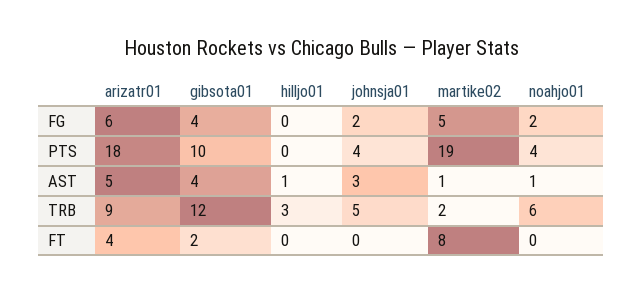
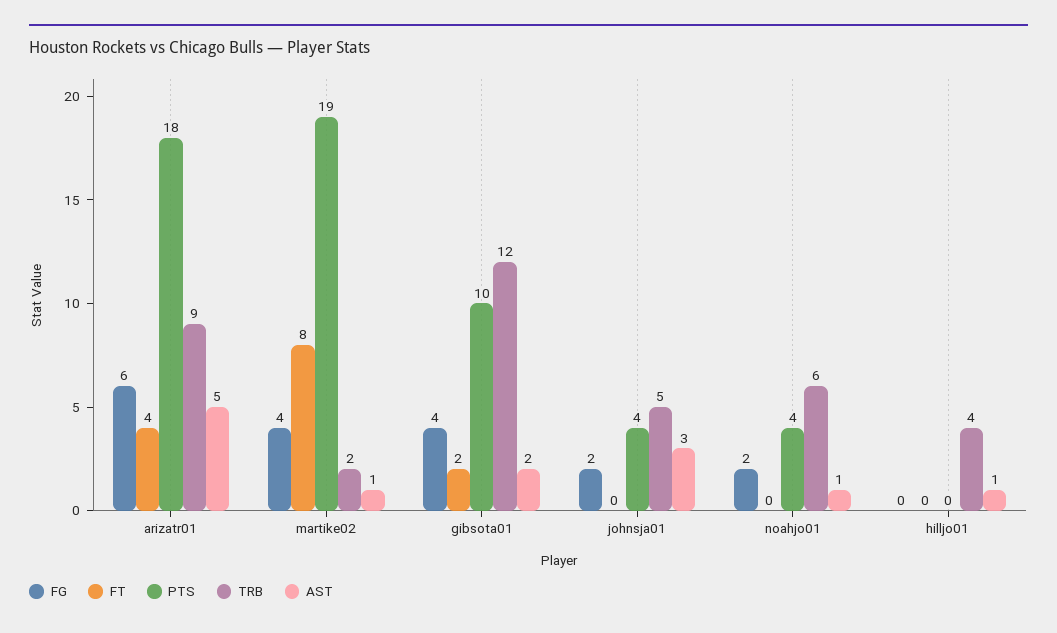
  {
    "FG": {
      "arizatr01": 6,
      "gibsota01": 4,
      "hilljo01": 0,
      "johnsja01": 2,
-     "martike02": 5,
+     "martike02": 4,
      "noahjo01": 2
    },
    "PTS": {
      "arizatr01": 18,
      "gibsota01": 10,
      "hilljo01": 0,
      "johnsja01": 4,
      "martike02": 19,
      "noahjo01": 4
    },
    "AST": {
      "arizatr01": 5,
-     "gibsota01": 4,
+     "gibsota01": 2,
      "hilljo01": 1,
      "johnsja01": 3,
      "martike02": 1,
      "noahjo01": 1
    },
    "TRB": {
      "arizatr01": 9,
      "gibsota01": 12,
-     "hilljo01": 3,
+     "hilljo01": 4,
      "johnsja01": 5,
      "martike02": 2,
      "noahjo01": 6
    },
    "FT": {
      "arizatr01": 4,
      "gibsota01": 2,
      "hilljo01": 0,
      "johnsja01": 0,
      "martike02": 8,
      "noahjo01": 0
    }
  }

